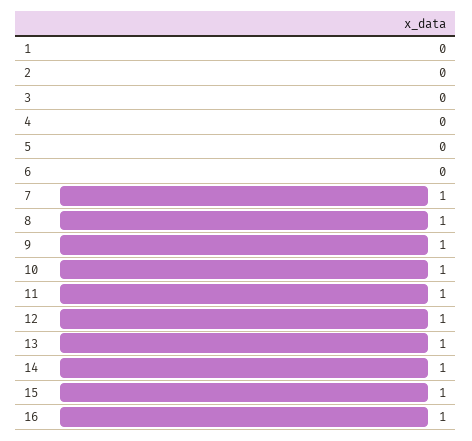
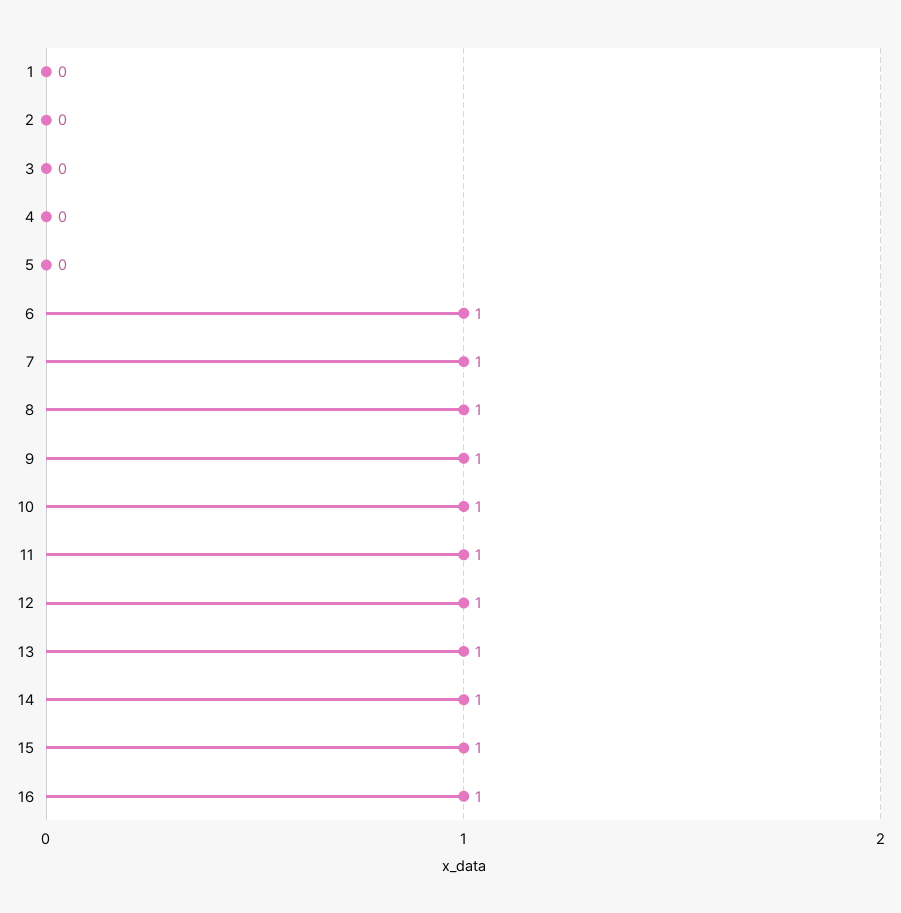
  {
    "1": 0,
    "2": 0,
    "3": 0,
    "4": 0,
    "5": 0,
-   "6": 0,
+   "6": 1,
    "7": 1,
    "8": 1,
    "9": 1,
    "10": 1,
    "11": 1,
    "12": 1,
    "13": 1,
    "14": 1,
    "15": 1,
    "16": 1
  }

